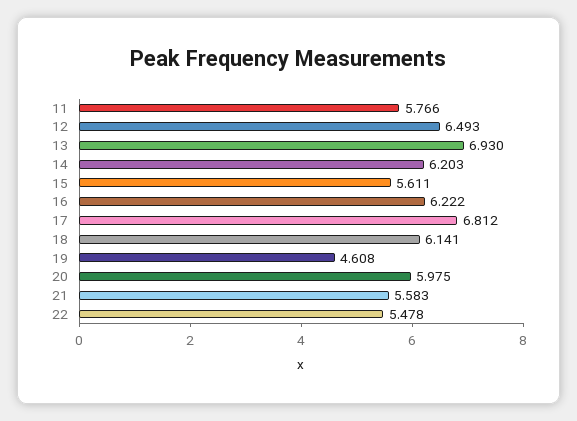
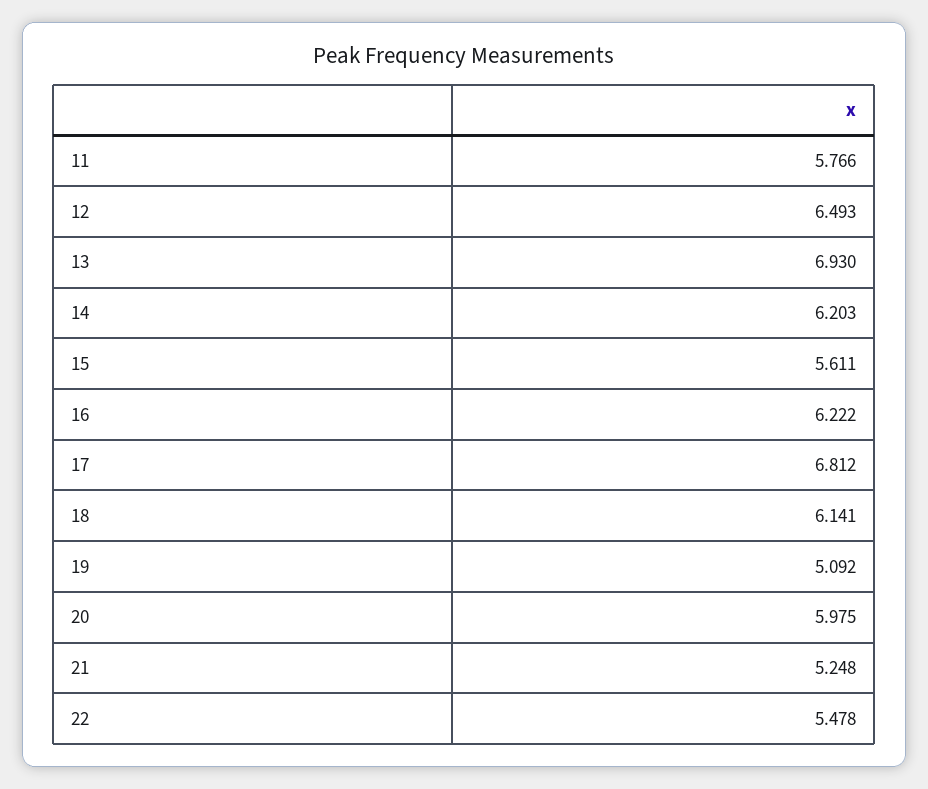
  {
    "11": 5.766,
    "12": 6.493,
    "13": 6.93,
    "14": 6.203,
    "15": 5.611,
    "16": 6.222,
    "17": 6.812,
    "18": 6.141,
-   "19": 4.608,
+   "19": 5.092,
    "20": 5.975,
-   "21": 5.583,
+   "21": 5.248,
    "22": 5.478
  }

